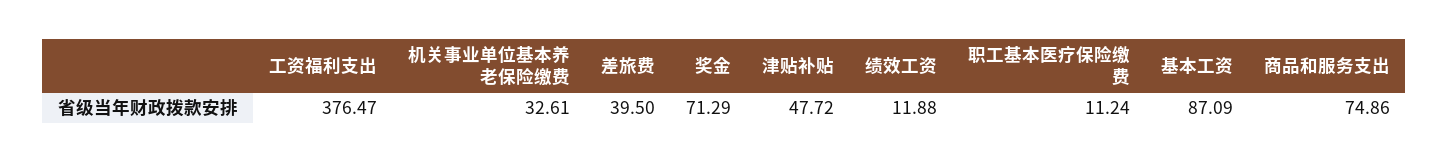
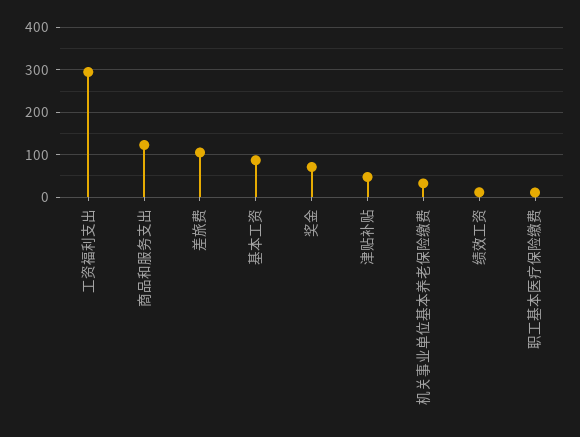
  {
-   "工资福利支出": 376.47,
+   "工资福利支出": 300,
    "机关事业单位基本养老保险缴费": 32.61,
-   "差旅费": 39.5,
+   "差旅费": 100,
    "奖金": 71.29,
    "津贴补贴": 47.72,
    "绩效工资": 11.88,
    "职工基本医疗保险缴费": 11.24,
    "基本工资": 87.09,
-   "商品和服务支出": 74.86
+   "商品和服务支出": 120
  }

